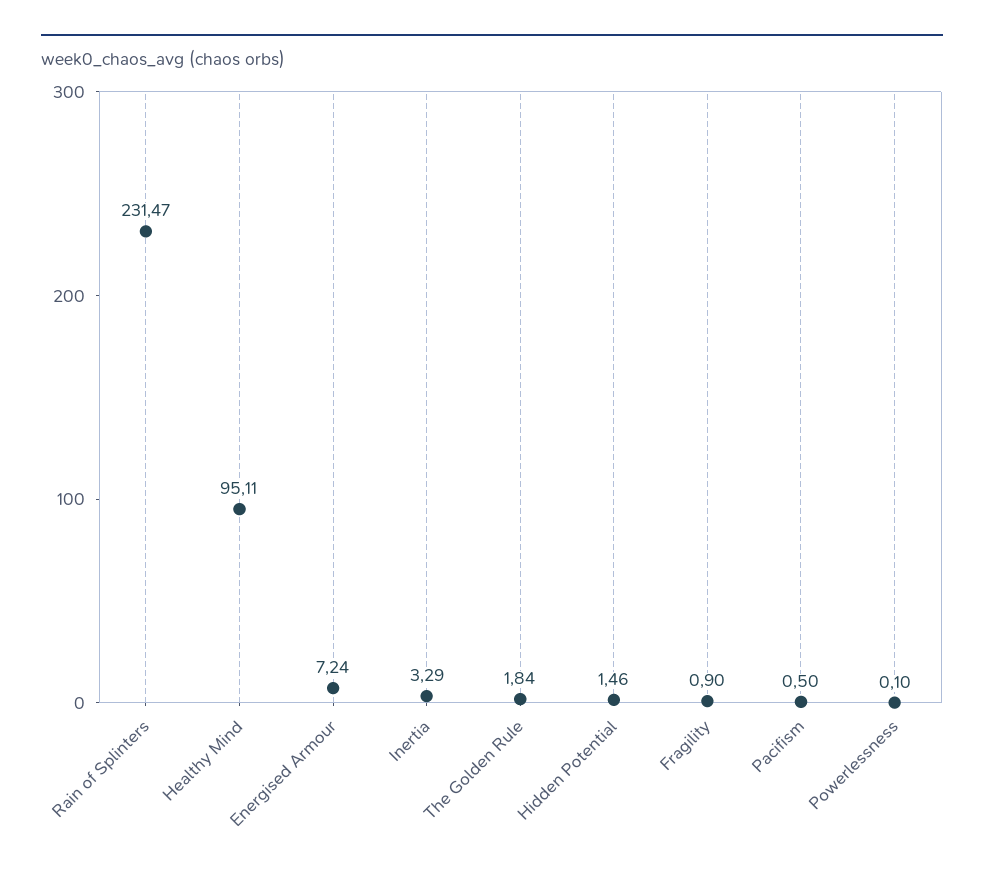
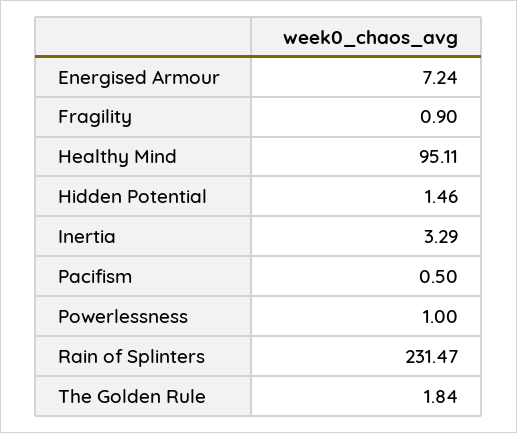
  {
    "Rain of Splinters": 231.47,
    "Healthy Mind": 95.11,
    "Energised Armour": 7.24,
    "Inertia": 3.29,
    "The Golden Rule": 1.84,
    "Hidden Potential": 1.46,
    "Fragility": 0.9,
    "Pacifism": 0.5,
-   "Powerlessness": 0.1
+   "Powerlessness": 1
  }

